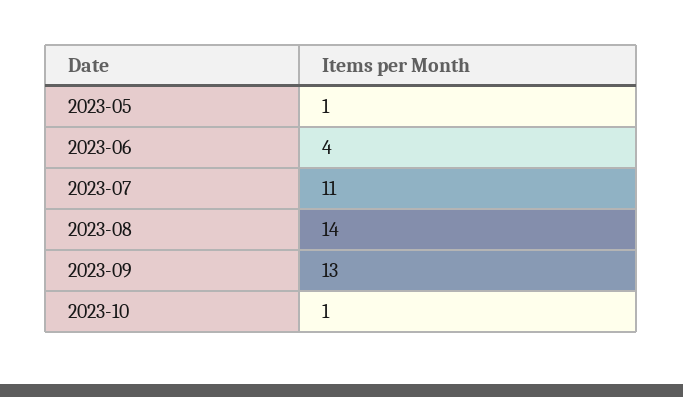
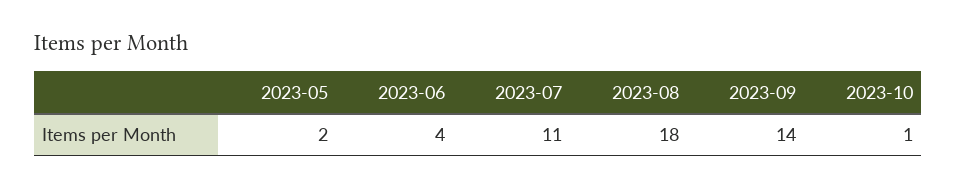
  {
-   "2023-05": 1,
+   "2023-05": 2,
    "2023-06": 4,
    "2023-07": 11,
-   "2023-08": 14,
+   "2023-08": 18,
-   "2023-09": 13,
+   "2023-09": 14,
    "2023-10": 1
  }

